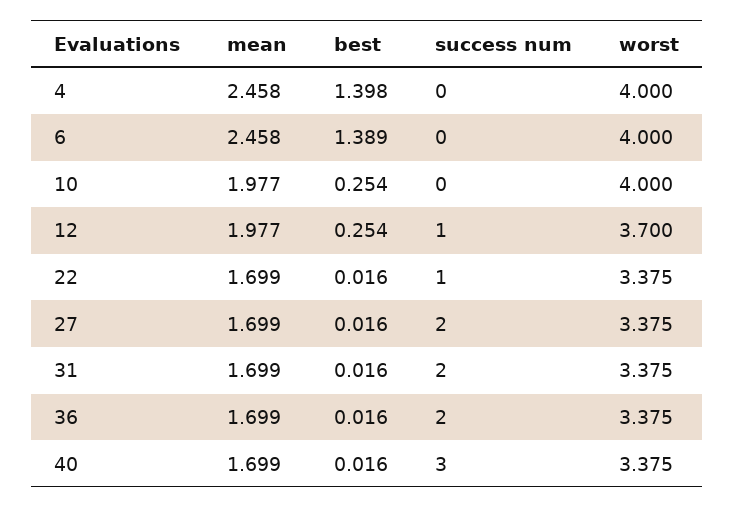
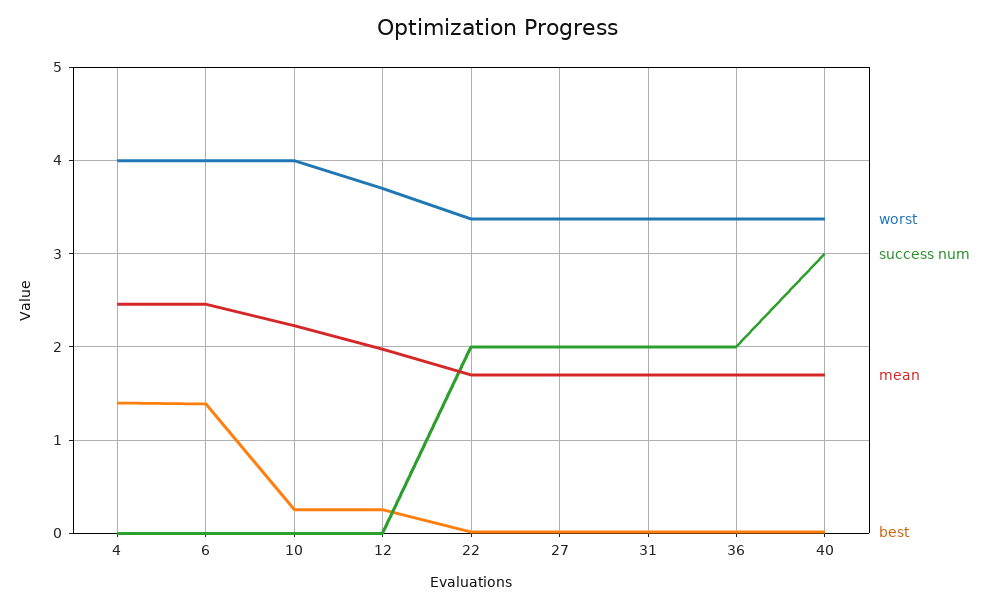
  {
    "mean": {
      "4": 2.458,
      "6": 2.458,
-     "10": 1.977,
+     "10": 2.2,
      "12": 1.977,
      "22": 1.699,
      "27": 1.699,
      "31": 1.699,
      "36": 1.699,
      "40": 1.699
    },
    "best": {
      "4": 1.398,
      "6": 1.389,
      "10": 0.254,
      "12": 0.254,
      "22": 0.016,
      "27": 0.016,
      "31": 0.016,
      "36": 0.016,
      "40": 0.016
    },
    "success num": {
      "4": 0,
      "6": 0,
      "10": 0,
-     "12": 1,
+     "12": 0,
-     "22": 1,
+     "22": 2,
      "27": 2,
      "31": 2,
      "36": 2,
      "40": 3
    },
    "worst": {
      "4": 4,
      "6": 4,
      "10": 4,
      "12": 3.7,
      "22": 3.375,
      "27": 3.375,
      "31": 3.375,
      "36": 3.375,
      "40": 3.375
    }
  }

